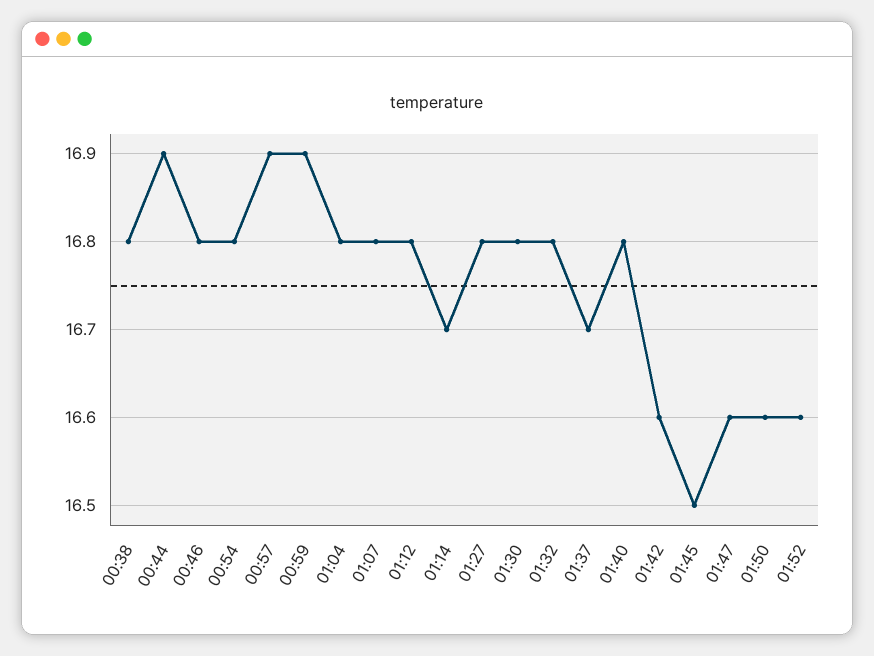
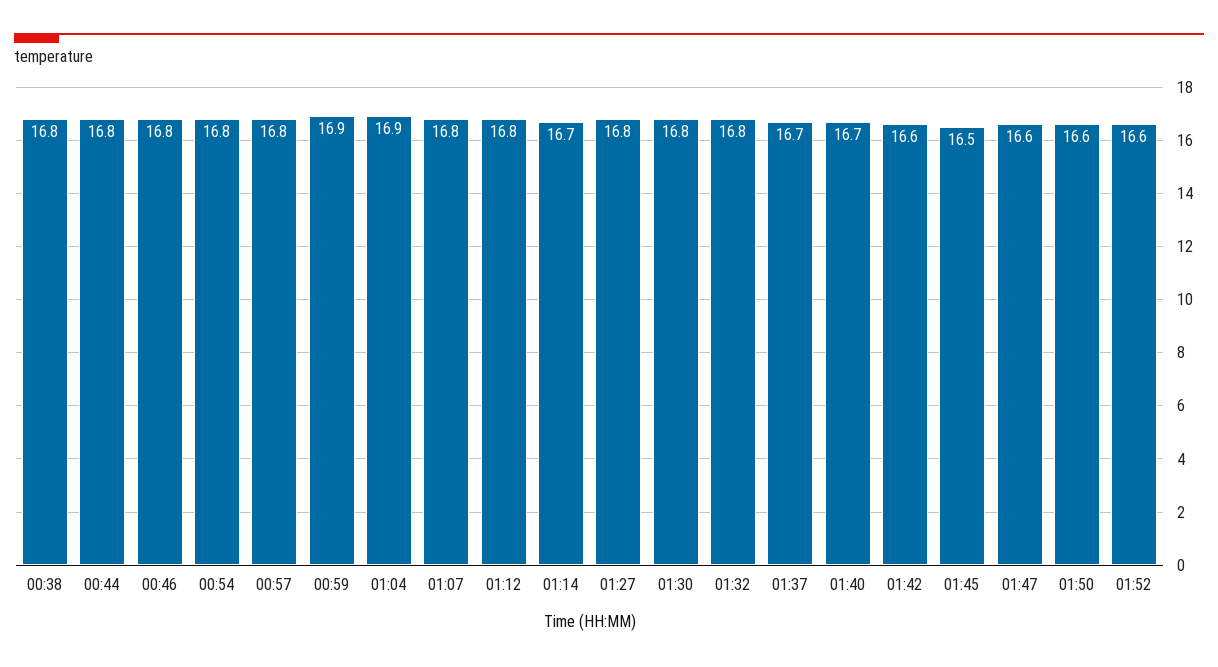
  {
    "00:38": 16.8,
-   "00:44": 16.9,
+   "00:44": 16.8,
    "00:46": 16.8,
    "00:54": 16.8,
-   "00:57": 16.9,
+   "00:57": 16.8,
    "00:59": 16.9,
-   "01:04": 16.8,
+   "01:04": 16.9,
    "01:07": 16.8,
    "01:12": 16.8,
    "01:14": 16.7,
    "01:27": 16.8,
    "01:30": 16.8,
    "01:32": 16.8,
    "01:37": 16.7,
-   "01:40": 16.8,
+   "01:40": 16.7,
    "01:42": 16.6,
    "01:45": 16.5,
    "01:47": 16.6,
    "01:50": 16.6,
    "01:52": 16.6
  }

